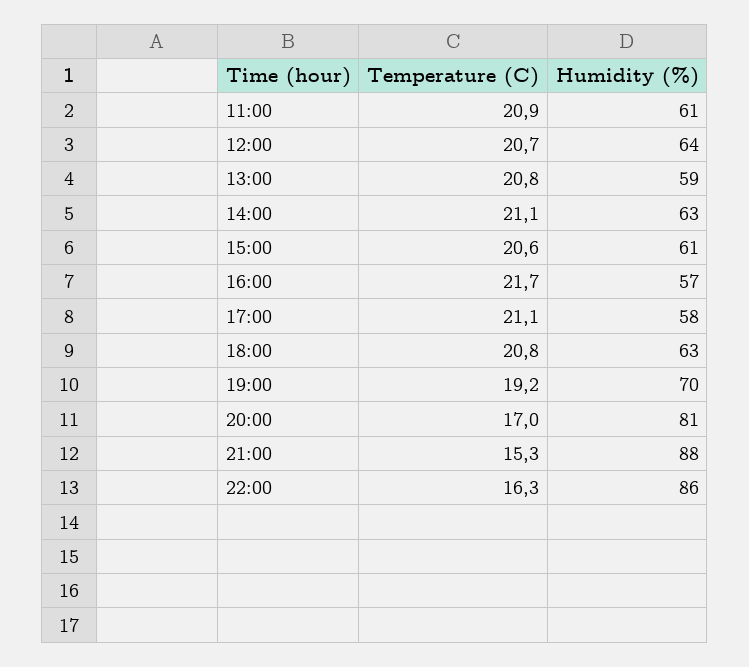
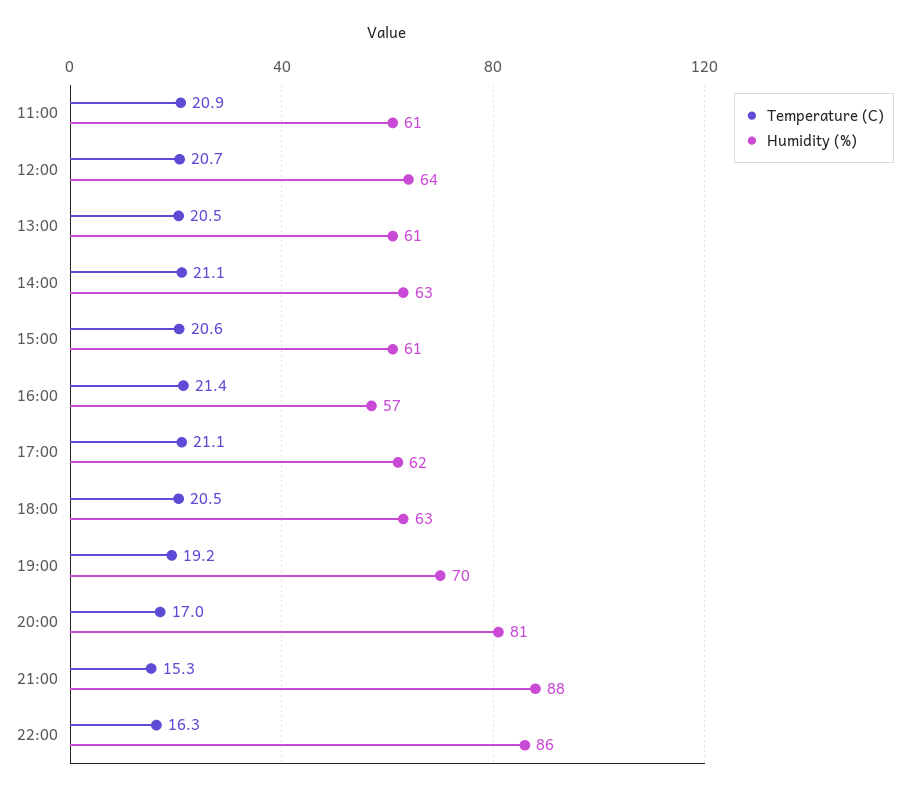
  {
    "Temperature (C)": {
      "11:00": 20.9,
      "12:00": 20.7,
-     "13:00": 20.8,
+     "13:00": 20.5,
      "14:00": 21.1,
      "15:00": 20.6,
-     "16:00": 21.7,
+     "16:00": 21.4,
      "17:00": 21.1,
-     "18:00": 20.8,
+     "18:00": 20.5,
      "19:00": 19.2,
      "20:00": 17,
      "21:00": 15.3,
      "22:00": 16.3
    },
    "Humidity (%)": {
      "11:00": 61,
      "12:00": 64,
-     "13:00": 59,
+     "13:00": 61,
      "14:00": 63,
      "15:00": 61,
      "16:00": 57,
-     "17:00": 58,
+     "17:00": 62,
      "18:00": 63,
      "19:00": 70,
      "20:00": 81,
      "21:00": 88,
      "22:00": 86
    }
  }

